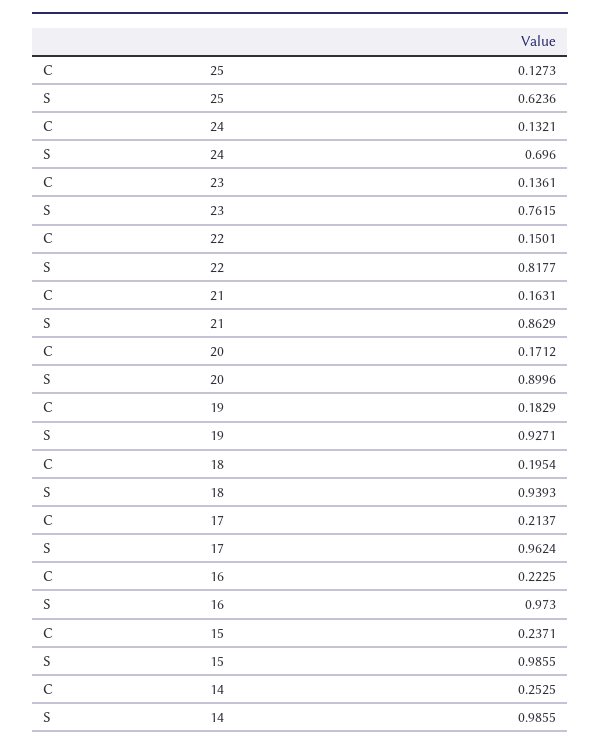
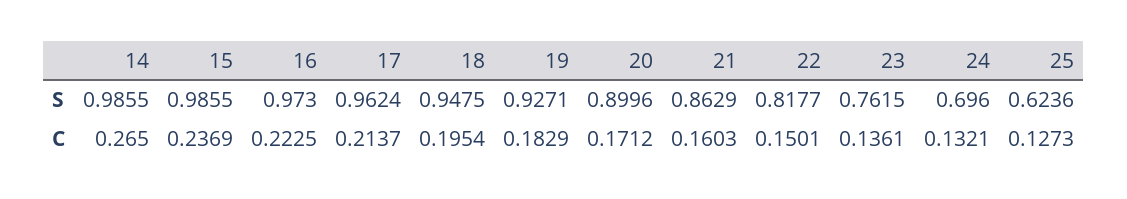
  {
    "C": {
      "25": 0.1273,
      "24": 0.1321,
      "23": 0.1361,
      "22": 0.1501,
-     "21": 0.1631,
+     "21": 0.1603,
      "20": 0.1712,
      "19": 0.1829,
      "18": 0.1954,
      "17": 0.2137,
      "16": 0.2225,
-     "15": 0.2371,
+     "15": 0.2369,
-     "14": 0.2525
+     "14": 0.265
    },
    "S": {
      "25": 0.6236,
      "24": 0.696,
      "23": 0.7615,
      "22": 0.8177,
      "21": 0.8629,
      "20": 0.8996,
      "19": 0.9271,
-     "18": 0.9393,
+     "18": 0.9475,
      "17": 0.9624,
      "16": 0.973,
      "15": 0.9855,
      "14": 0.9855
    }
  }

